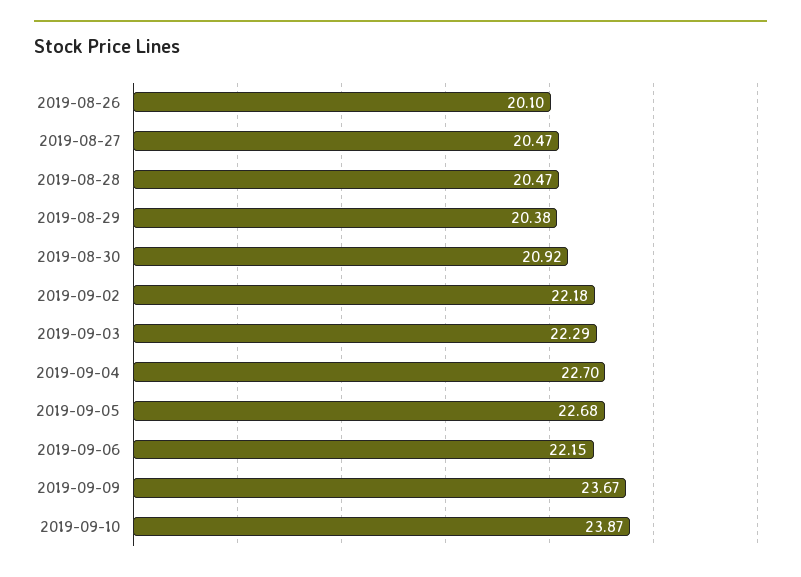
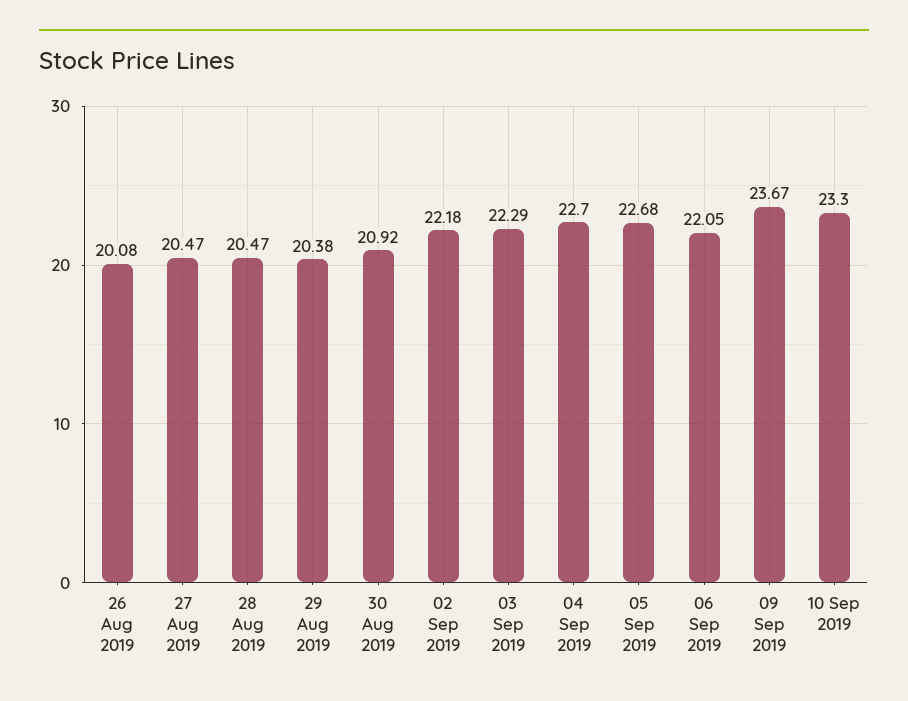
  {
-   "2019-08-26": 20.1,
+   "2019-08-26": 20.08,
    "2019-08-27": 20.47,
    "2019-08-28": 20.47,
    "2019-08-29": 20.38,
    "2019-08-30": 20.92,
    "2019-09-02": 22.18,
    "2019-09-03": 22.29,
    "2019-09-04": 22.7,
    "2019-09-05": 22.68,
-   "2019-09-06": 22.15,
+   "2019-09-06": 22.05,
    "2019-09-09": 23.67,
-   "2019-09-10": 23.87
+   "2019-09-10": 23.3
  }

